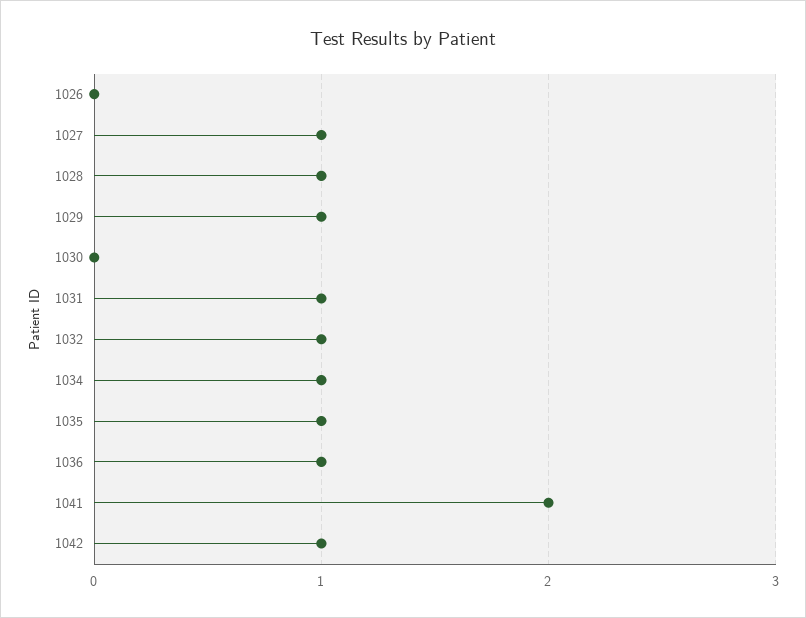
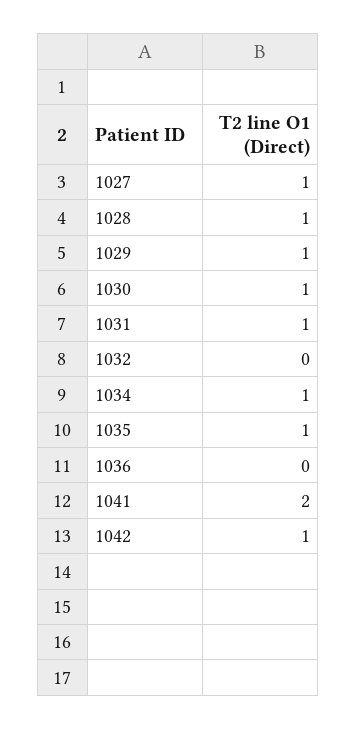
  {
-   "1026": 0,
    "1027": 1,
    "1028": 1,
    "1029": 1,
-   "1030": 0,
+   "1030": 1,
    "1031": 1,
-   "1032": 1,
+   "1032": 0,
    "1034": 1,
    "1035": 1,
-   "1036": 1,
+   "1036": 0,
    "1041": 2,
    "1042": 1
  }

